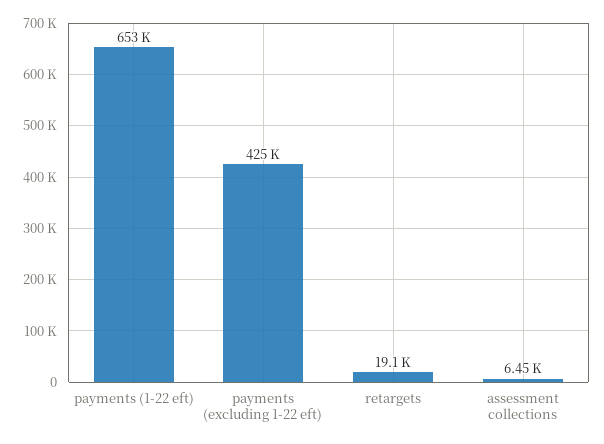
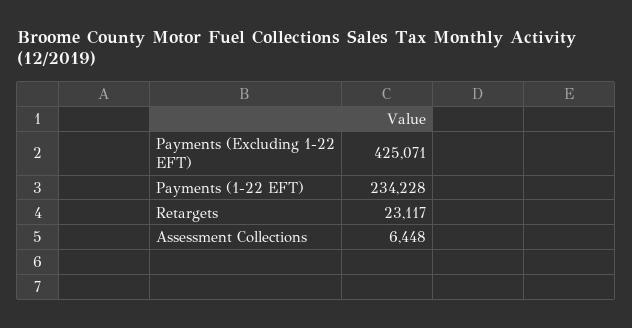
  {
-   "payments (1-22 eft)": 653000,
+   "payments (1-22 eft)": 234228,
    "payments (excluding 1-22 eft)": 425071,
-   "retargets": 19100,
+   "retargets": 23117,
    "assessment collections": 6448
  }

